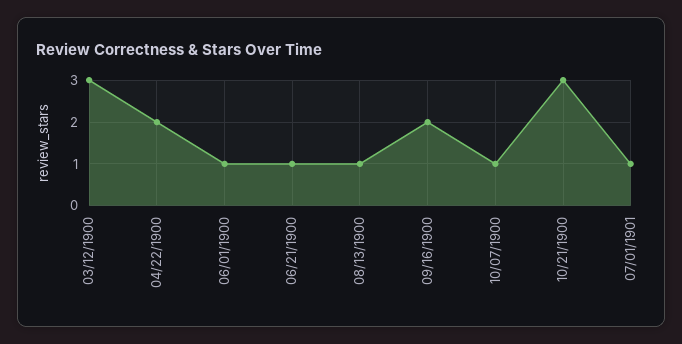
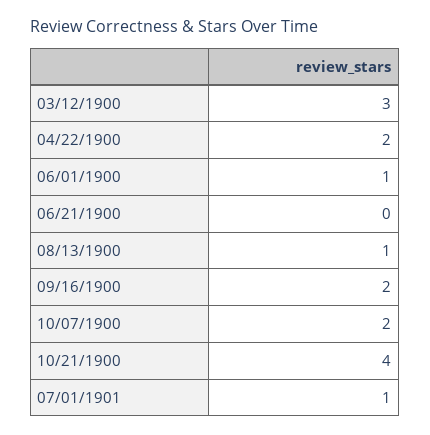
  {
    "03/12/1900": 3,
    "04/22/1900": 2,
    "06/01/1900": 1,
-   "06/21/1900": 1,
+   "06/21/1900": 0,
    "08/13/1900": 1,
    "09/16/1900": 2,
-   "10/07/1900": 1,
+   "10/07/1900": 2,
-   "10/21/1900": 3,
+   "10/21/1900": 4,
    "07/01/1901": 1
  }

